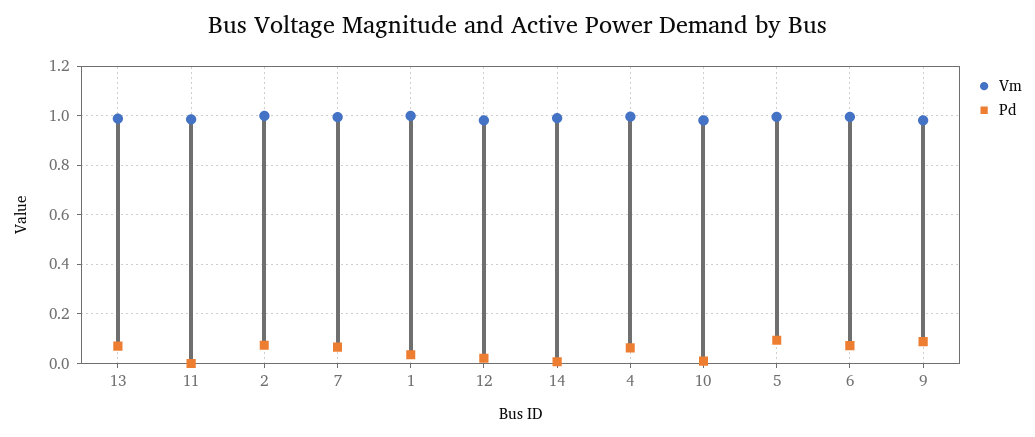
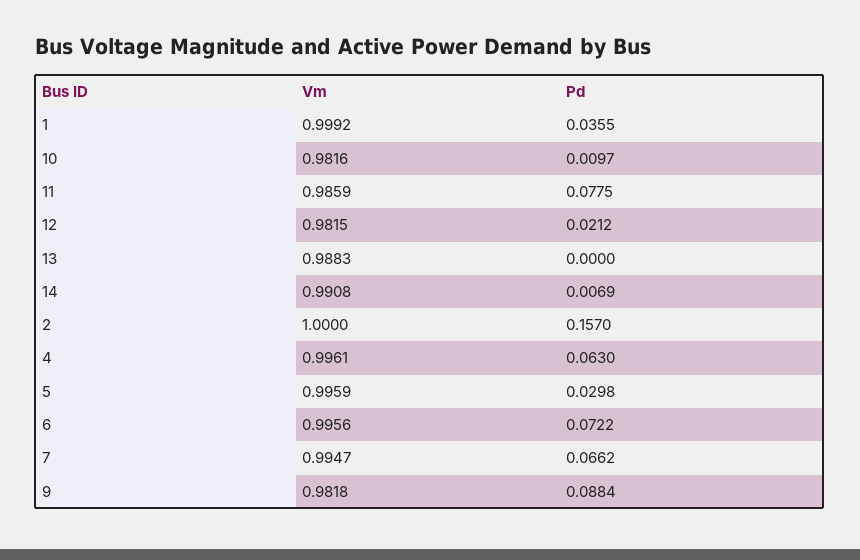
  {
    "Vm": {
      "13": 0.9883,
      "11": 0.9859,
      "2": 1,
      "7": 0.9947,
      "1": 0.9992,
      "12": 0.9815,
      "14": 0.9908,
      "4": 0.9961,
      "10": 0.9816,
      "5": 0.9959,
      "6": 0.9956,
      "9": 0.9818
    },
    "Pd": {
-     "13": 0.075,
+     "13": 0,
-     "11": 0,
+     "11": 0.0775,
-     "2": 0.075,
+     "2": 0.157,
      "7": 0.0662,
      "1": 0.0355,
      "12": 0.0212,
      "14": 0.0069,
      "4": 0.063,
      "10": 0.0097,
-     "5": 0.1,
+     "5": 0.0298,
      "6": 0.0722,
      "9": 0.0884
    }
  }

